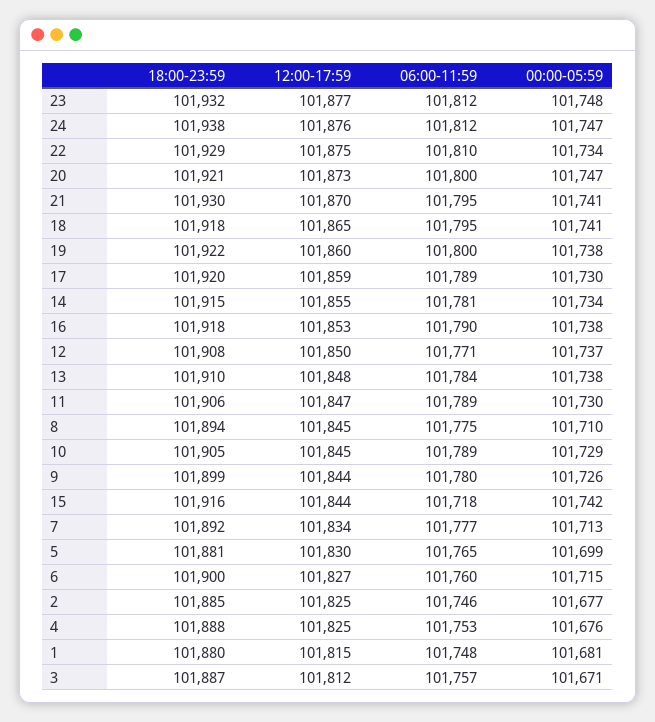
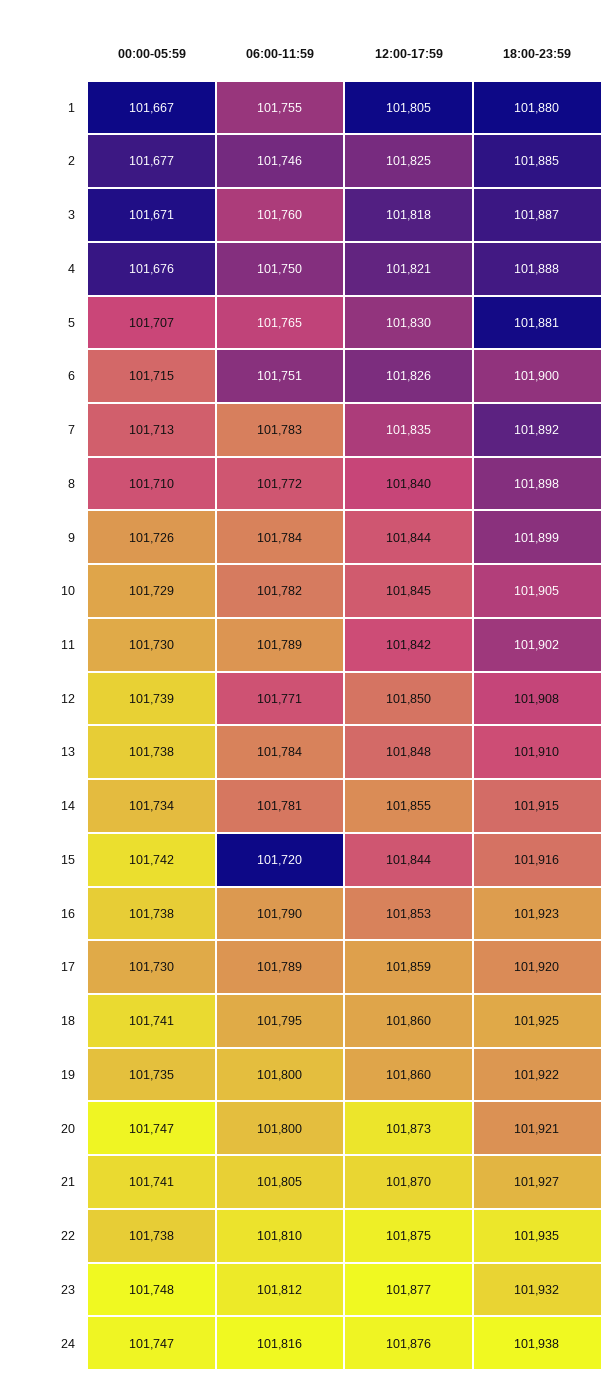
  {
    "18:00-23:59": {
      "23": 101932,
      "24": 101938,
-     "22": 101929,
+     "22": 101935,
      "20": 101921,
-     "21": 101930,
+     "21": 101927,
-     "18": 101918,
+     "18": 101925,
      "19": 101922,
      "17": 101920,
      "14": 101915,
-     "16": 101918,
+     "16": 101923,
      "12": 101908,
      "13": 101910,
-     "11": 101906,
+     "11": 101902,
-     "8": 101894,
+     "8": 101898,
      "10": 101905,
      "9": 101899,
      "15": 101916,
      "7": 101892,
      "5": 101881,
      "6": 101900,
      "2": 101885,
      "4": 101888,
      "1": 101880,
      "3": 101887
    },
    "12:00-17:59": {
      "23": 101877,
      "24": 101876,
      "22": 101875,
      "20": 101873,
      "21": 101870,
-     "18": 101865,
+     "18": 101860,
      "19": 101860,
      "17": 101859,
      "14": 101855,
      "16": 101853,
      "12": 101850,
      "13": 101848,
-     "11": 101847,
+     "11": 101842,
-     "8": 101845,
+     "8": 101840,
      "10": 101845,
      "9": 101844,
      "15": 101844,
-     "7": 101834,
+     "7": 101835,
      "5": 101830,
-     "6": 101827,
+     "6": 101826,
      "2": 101825,
-     "4": 101825,
+     "4": 101821,
-     "1": 101815,
+     "1": 101805,
-     "3": 101812
+     "3": 101818
    },
    "06:00-11:59": {
      "23": 101812,
-     "24": 101812,
+     "24": 101816,
      "22": 101810,
      "20": 101800,
-     "21": 101795,
+     "21": 101805,
      "18": 101795,
      "19": 101800,
      "17": 101789,
      "14": 101781,
      "16": 101790,
      "12": 101771,
      "13": 101784,
      "11": 101789,
-     "8": 101775,
+     "8": 101772,
-     "10": 101789,
+     "10": 101782,
-     "9": 101780,
+     "9": 101784,
-     "15": 101718,
+     "15": 101720,
-     "7": 101777,
+     "7": 101783,
      "5": 101765,
-     "6": 101760,
+     "6": 101751,
      "2": 101746,
-     "4": 101753,
+     "4": 101750,
-     "1": 101748,
+     "1": 101755,
-     "3": 101757
+     "3": 101760
    },
    "00:00-05:59": {
      "23": 101748,
      "24": 101747,
-     "22": 101734,
+     "22": 101738,
      "20": 101747,
      "21": 101741,
      "18": 101741,
-     "19": 101738,
+     "19": 101735,
      "17": 101730,
      "14": 101734,
      "16": 101738,
-     "12": 101737,
+     "12": 101739,
      "13": 101738,
      "11": 101730,
      "8": 101710,
      "10": 101729,
      "9": 101726,
      "15": 101742,
      "7": 101713,
-     "5": 101699,
+     "5": 101707,
      "6": 101715,
      "2": 101677,
      "4": 101676,
-     "1": 101681,
+     "1": 101667,
      "3": 101671
    }
  }

